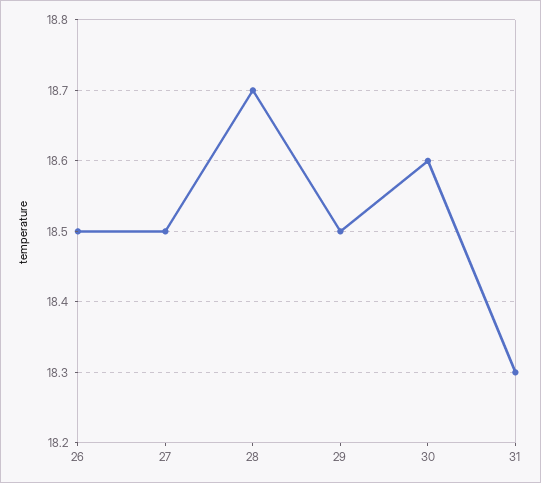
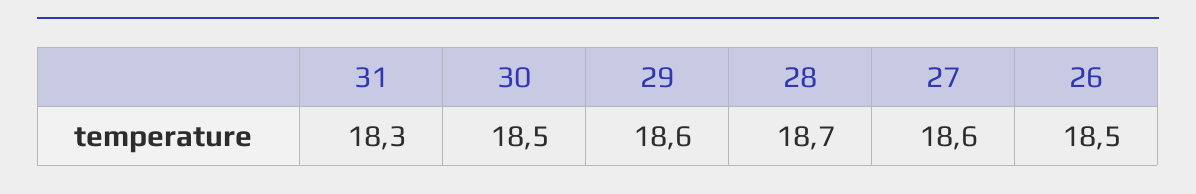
  {
    "26": 18.5,
-   "27": 18.5,
+   "27": 18.6,
    "28": 18.7,
-   "29": 18.5,
+   "29": 18.6,
-   "30": 18.6,
+   "30": 18.5,
    "31": 18.3
  }

